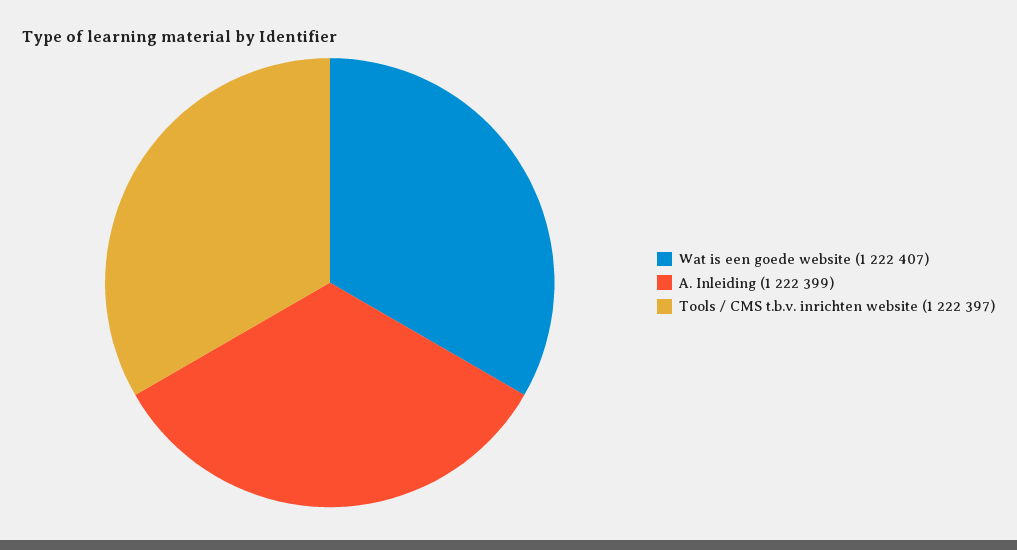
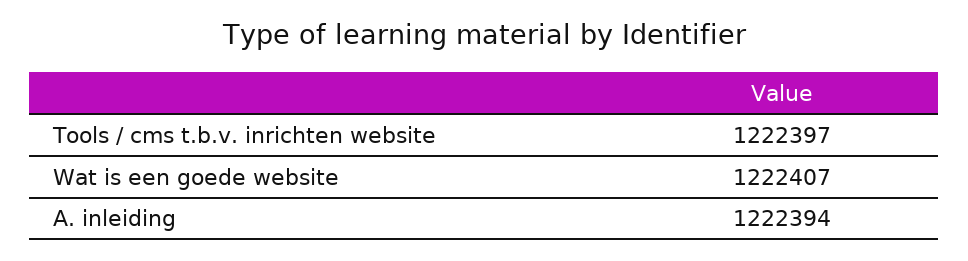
  {
    "Wat is een goede website": 1222407,
-   "A. Inleiding": 1222399,
+   "A. Inleiding": 1222394,
    "Tools / CMS t.b.v. inrichten website": 1222397
  }

